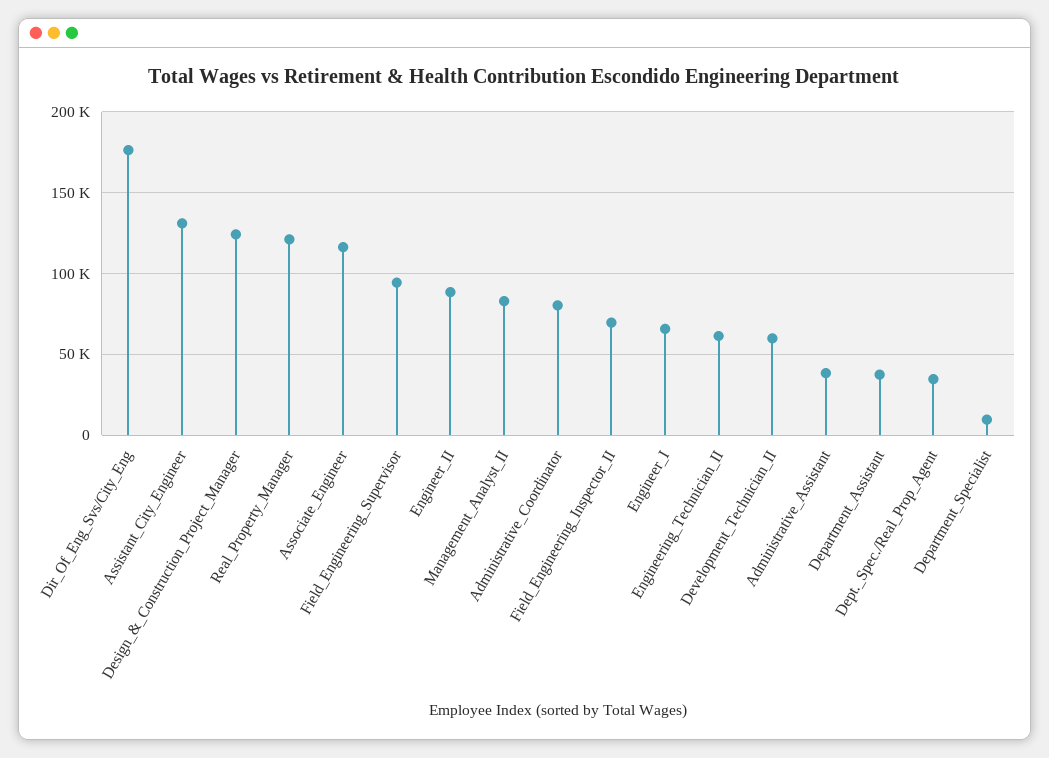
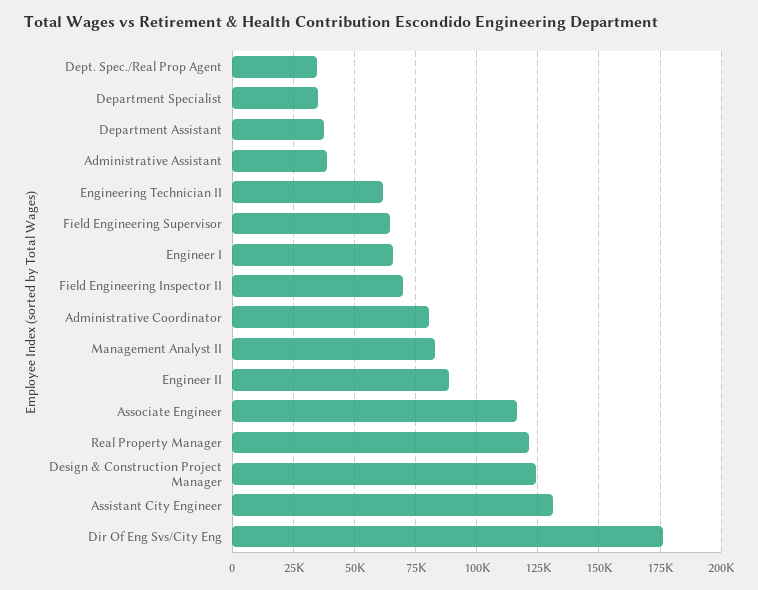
  {
    "Dir_Of_Eng_Svs/City_Eng": 177500,
    "Assistant_City_Engineer": 130000,
    "Design_&_Construction_Project_Manager": 125000,
    "Real_Property_Manager": 120000,
    "Associate_Engineer": 117500,
-   "Field_Engineering_Supervisor": 95000,
+   "Field_Engineering_Supervisor": 65000,
    "Engineer_II": 87500,
    "Management_Analyst_II": 82500,
    "Administrative_Coordinator": 80000,
    "Field_Engineering_Inspector_II": 70000,
    "Engineer_I": 65000,
    "Engineering_Technician_II": 62500,
-   "Development_Technician_II": 60000,
    "Administrative_Assistant": 37500,
    "Department_Assistant": 37500,
    "Dept._Spec./Real_Prop_Agent": 35000,
-   "Department_Specialist": 10000
+   "Department_Specialist": 35000
  }

